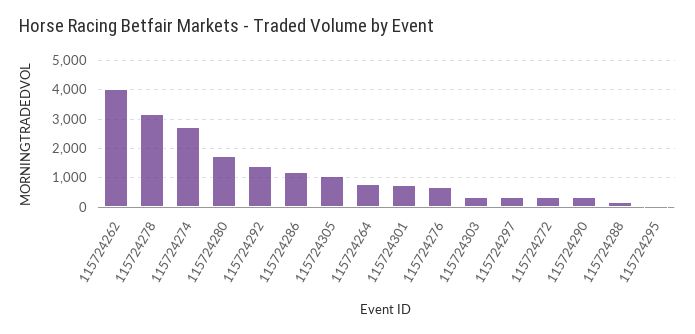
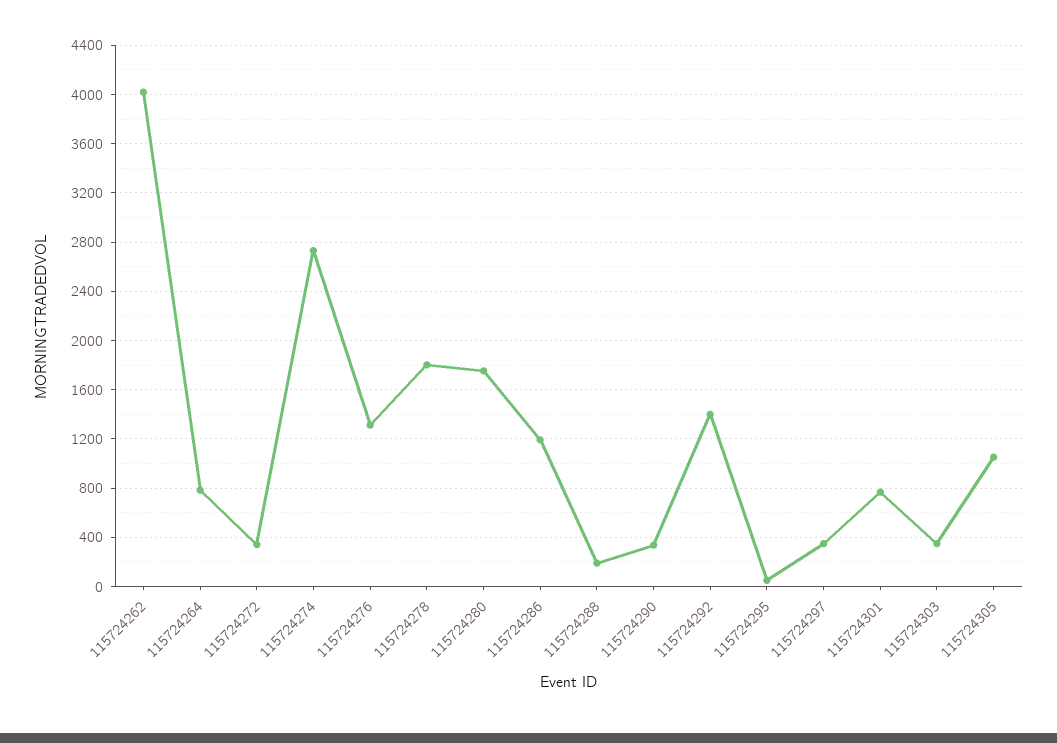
  {
    "115724262": 4000,
-   "115724278": 3250,
+   "115724278": 1800,
    "115724274": 2750,
    "115724280": 1750,
    "115724292": 1400,
    "115724286": 1200,
    "115724305": 1050,
    "115724264": 800,
    "115724301": 750,
-   "115724276": 750,
+   "115724276": 1300,
    "115724303": 350,
    "115724297": 350,
    "115724272": 350,
    "115724290": 350,
    "115724288": 200,
    "115724295": 50
  }

